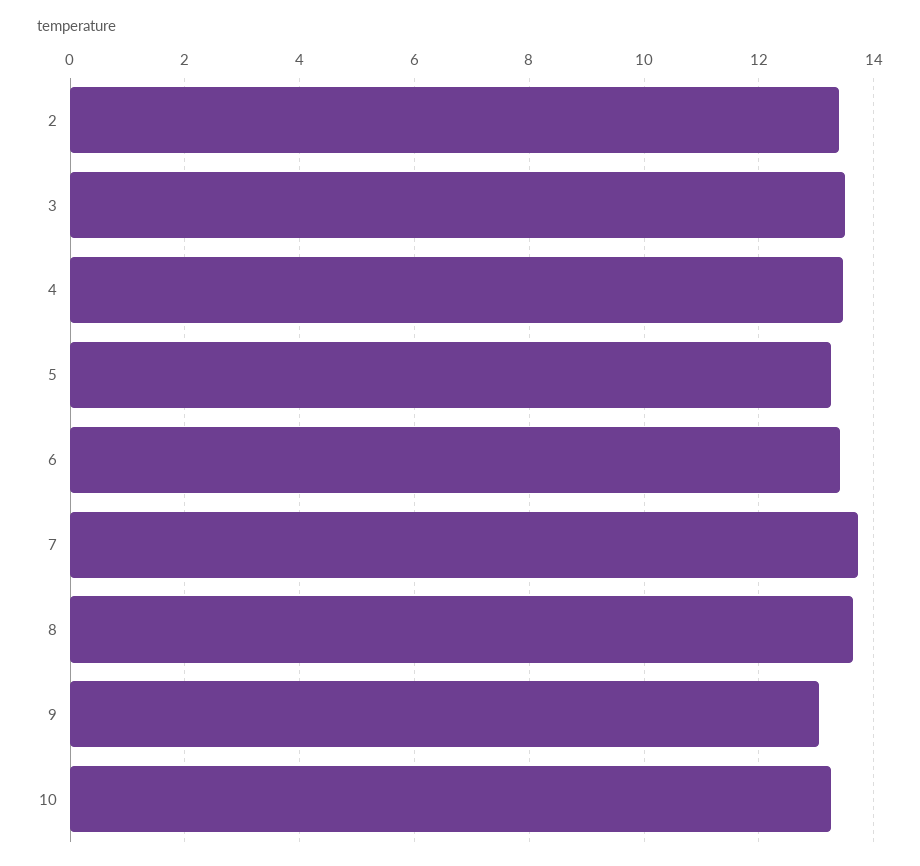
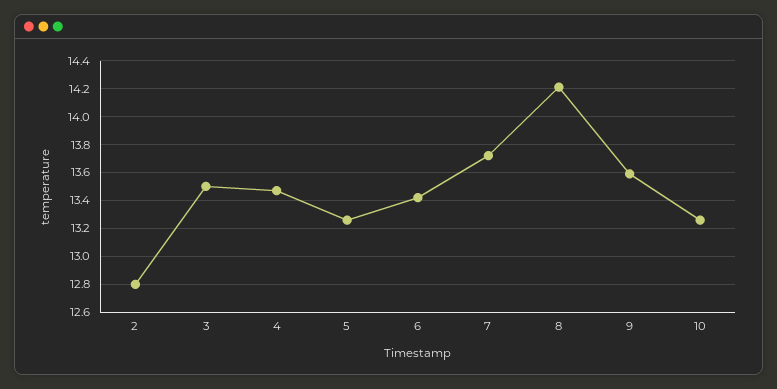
  {
-   "2": 13.4,
+   "2": 12.8,
    "3": 13.5,
    "4": 13.45,
    "5": 13.25,
    "6": 13.4,
    "7": 13.7,
-   "8": 13.6,
+   "8": 14.2,
-   "9": 13,
+   "9": 13.6,
    "10": 13.25
  }

